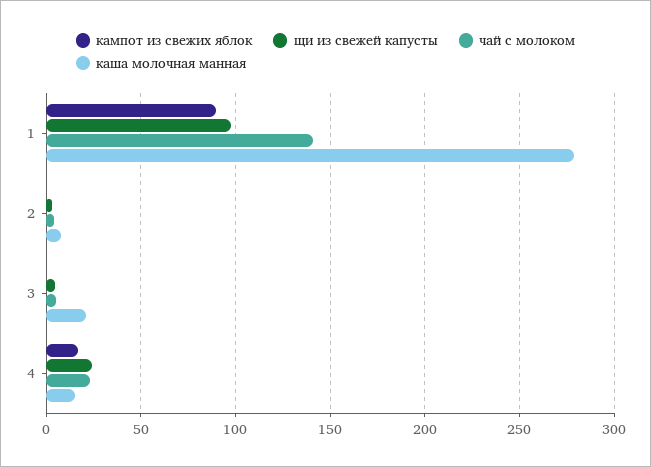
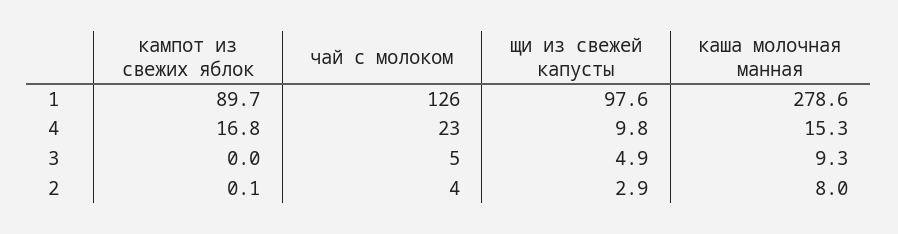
  {
    "кампот из свежих яблок": {
      "1": 89.7,
      "2": 0.1,
      "3": 0,
      "4": 16.8
    },
    "щи из свежей капусты": {
      "1": 97.6,
      "2": 2.9,
      "3": 4.9,
-     "4": 25
+     "4": 9.8
    },
    "чай с молоком": {
-     "1": 140,
+     "1": 126,
      "2": 4,
      "3": 5,
      "4": 23
    },
    "каша молочная манная": {
      "1": 278.6,
      "2": 8,
-     "3": 20,
+     "3": 9.3,
      "4": 15.3
    }
  }

